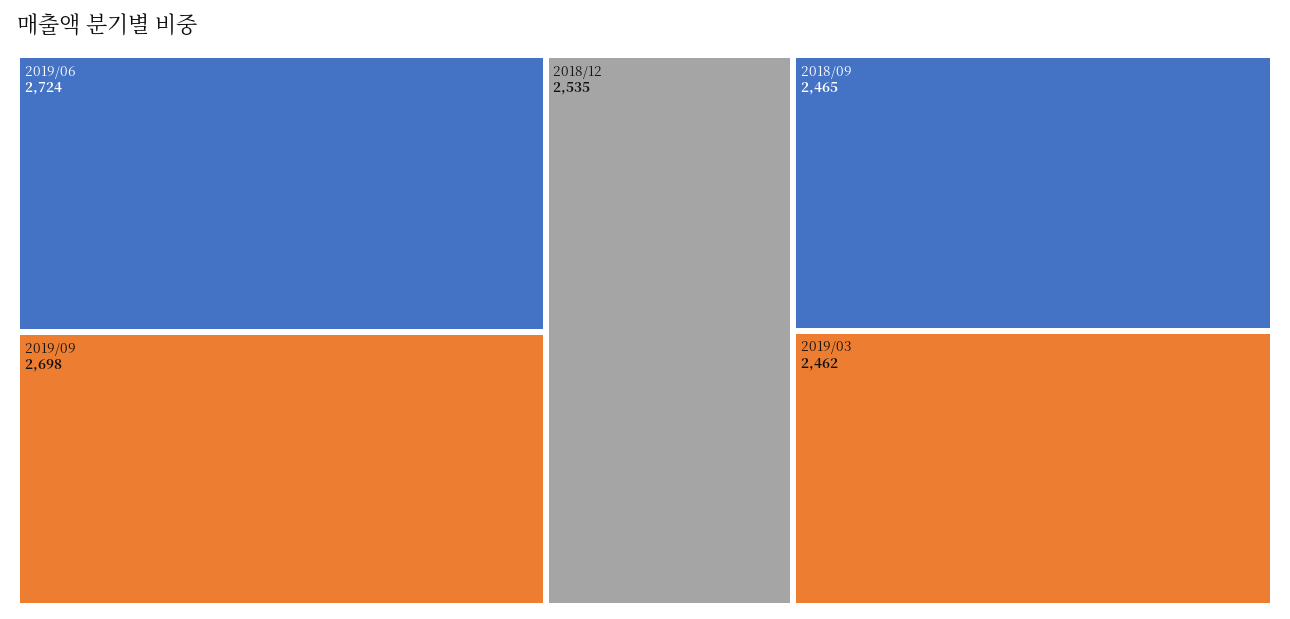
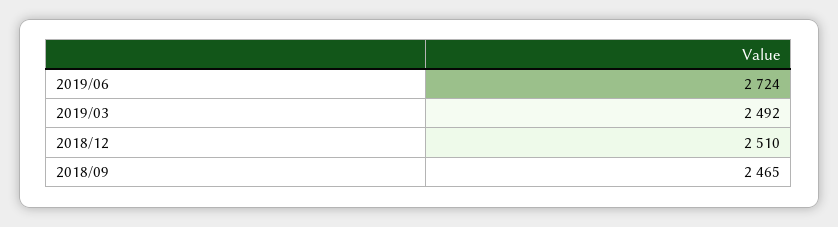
  {
    "2019/06": 2724,
-   "2019/09": 2698,
-   "2018/12": 2535,
+   "2018/12": 2510,
    "2018/09": 2465,
-   "2019/03": 2462
+   "2019/03": 2492
  }

